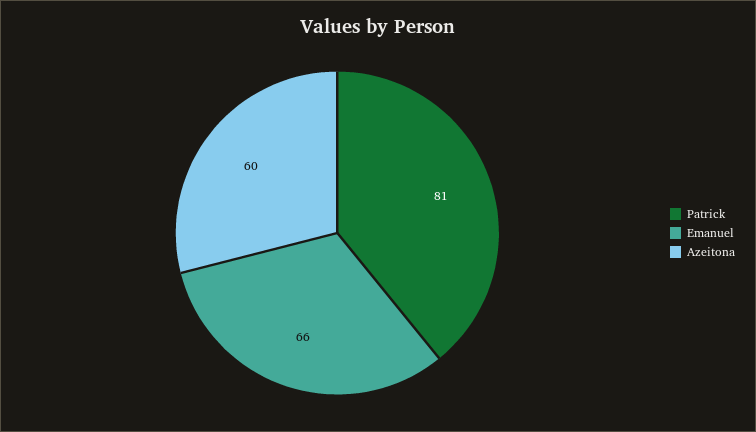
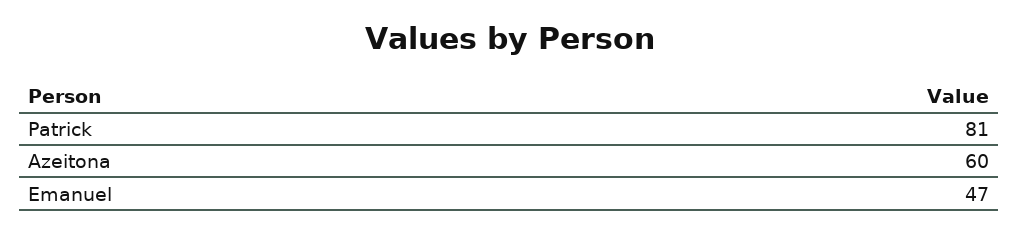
  {
    "Patrick": 81,
-   "Emanuel": 66,
+   "Emanuel": 47,
    "Azeitona": 60
  }

